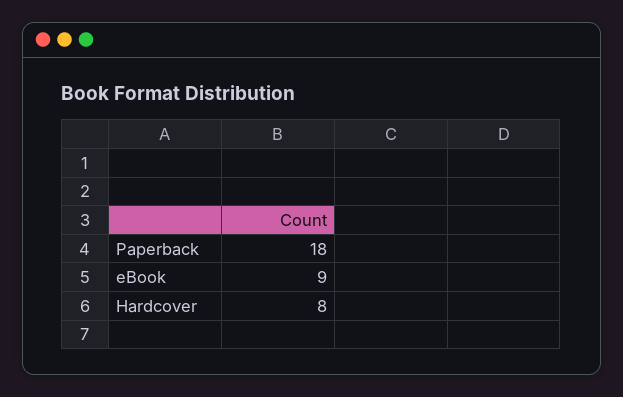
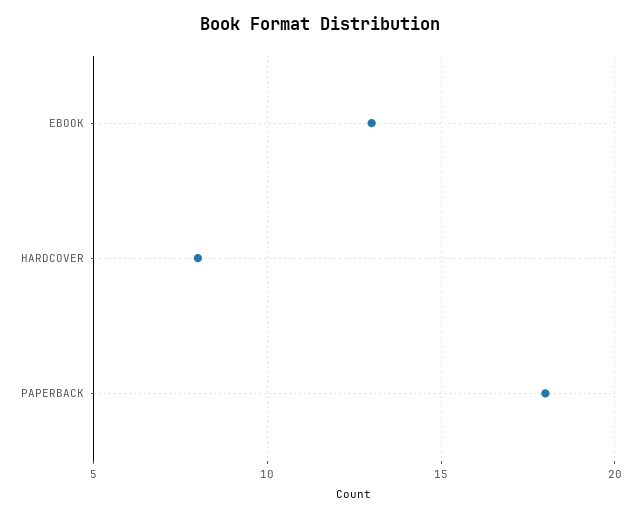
  {
    "Paperback": 18,
-   "eBook": 9,
+   "eBook": 13,
    "Hardcover": 8
  }

